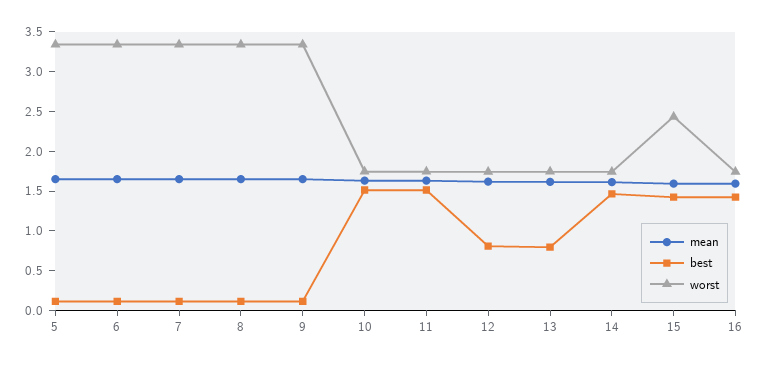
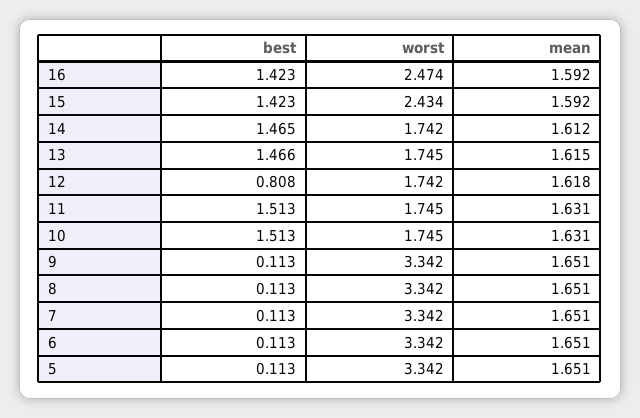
  {
    "mean": {
      "5": 1.651,
      "6": 1.651,
      "7": 1.651,
      "8": 1.651,
      "9": 1.651,
      "10": 1.631,
      "11": 1.631,
      "12": 1.618,
      "13": 1.615,
      "14": 1.612,
      "15": 1.592,
      "16": 1.592
    },
    "best": {
      "5": 0.113,
      "6": 0.113,
      "7": 0.113,
      "8": 0.113,
      "9": 0.113,
      "10": 1.513,
      "11": 1.513,
      "12": 0.808,
-     "13": 0.75,
+     "13": 1.466,
      "14": 1.465,
      "15": 1.423,
      "16": 1.423
    },
    "worst": {
      "5": 3.342,
      "6": 3.342,
      "7": 3.342,
      "8": 3.342,
      "9": 3.342,
      "10": 1.745,
      "11": 1.745,
      "12": 1.742,
      "13": 1.745,
      "14": 1.742,
      "15": 2.434,
-     "16": 1.75
+     "16": 2.474
    }
  }

